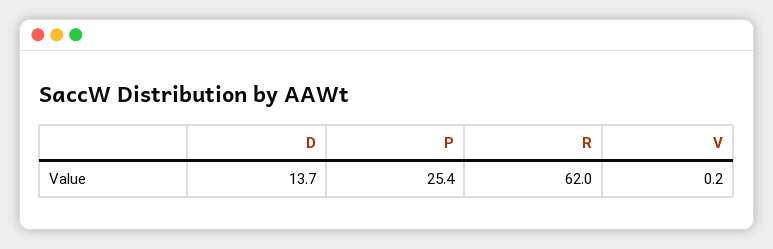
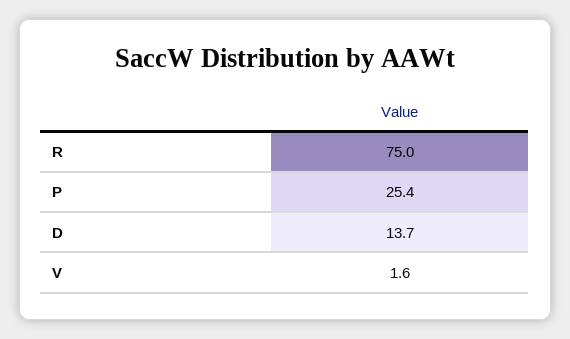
  {
    "D": 13.7,
    "P": 25.4,
-   "R": 62,
+   "R": 75,
-   "V": 0.2
+   "V": 1.6
  }

